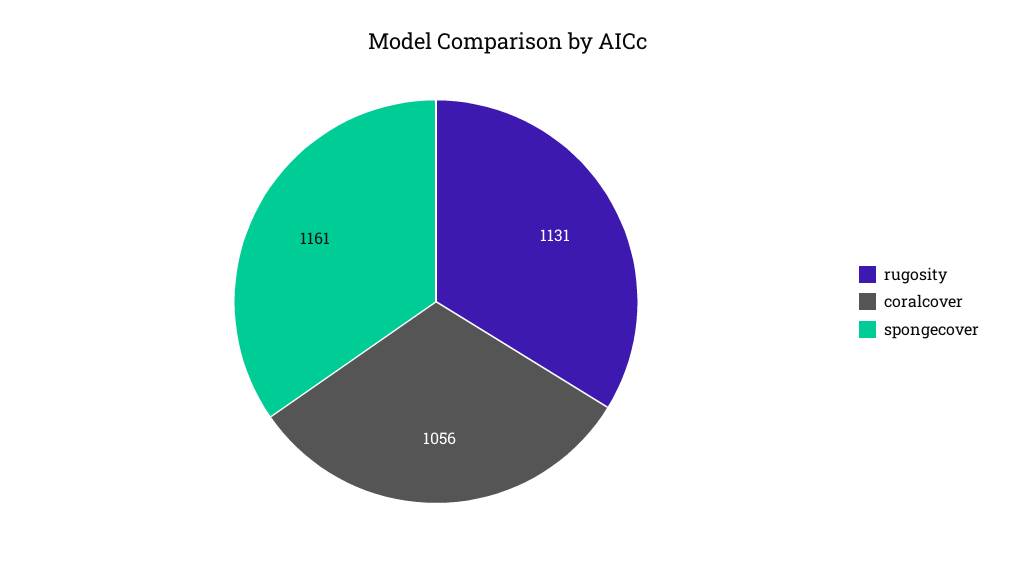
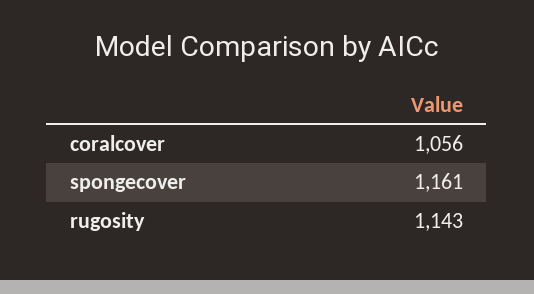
  {
-   "rugosity": 1131,
+   "rugosity": 1143,
    "coralcover": 1056,
    "spongecover": 1161
  }

